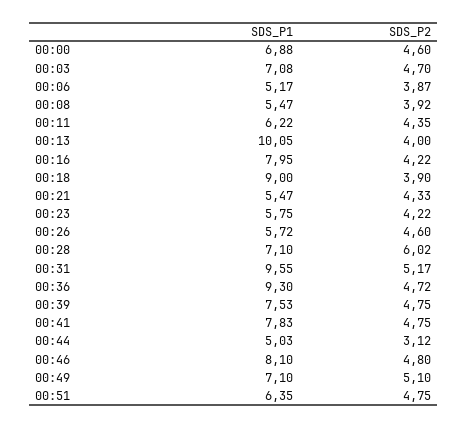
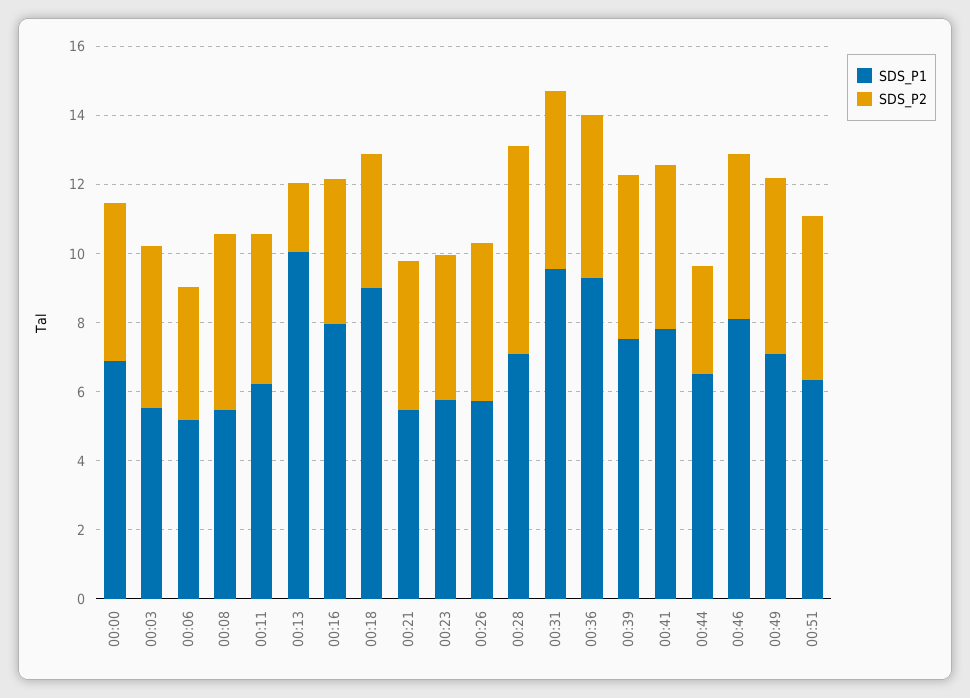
  {
    "SDS_P1": {
      "00:00": 6.88,
-     "00:03": 7.08,
+     "00:03": 5.5,
      "00:06": 5.17,
      "00:08": 5.47,
      "00:11": 6.22,
      "00:13": 10.05,
      "00:16": 7.95,
      "00:18": 9,
      "00:21": 5.47,
      "00:23": 5.75,
      "00:26": 5.72,
      "00:28": 7.1,
      "00:31": 9.55,
      "00:36": 9.3,
      "00:39": 7.53,
      "00:41": 7.83,
-     "00:44": 5.03,
+     "00:44": 6.5,
      "00:46": 8.1,
      "00:49": 7.1,
      "00:51": 6.35
    },
    "SDS_P2": {
      "00:00": 4.6,
      "00:03": 4.7,
      "00:06": 3.87,
-     "00:08": 3.92,
+     "00:08": 5,
      "00:11": 4.35,
-     "00:13": 4,
+     "00:13": 2,
      "00:16": 4.22,
      "00:18": 3.9,
      "00:21": 4.33,
      "00:23": 4.22,
      "00:26": 4.6,
      "00:28": 6.02,
      "00:31": 5.17,
      "00:36": 4.72,
      "00:39": 4.75,
      "00:41": 4.75,
      "00:44": 3.12,
      "00:46": 4.8,
      "00:49": 5.1,
      "00:51": 4.75
    }
  }

